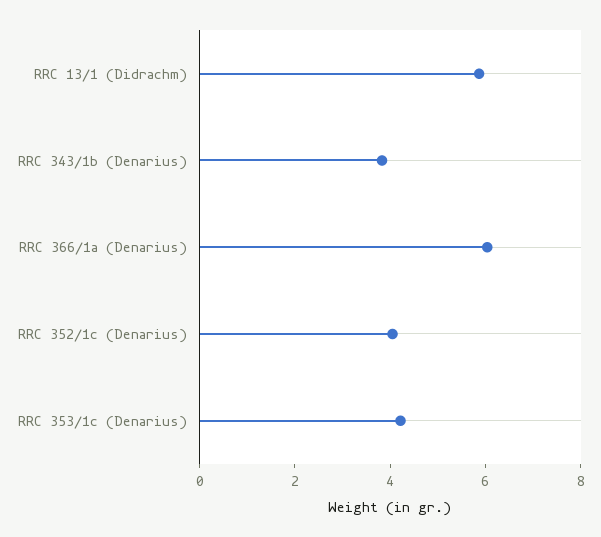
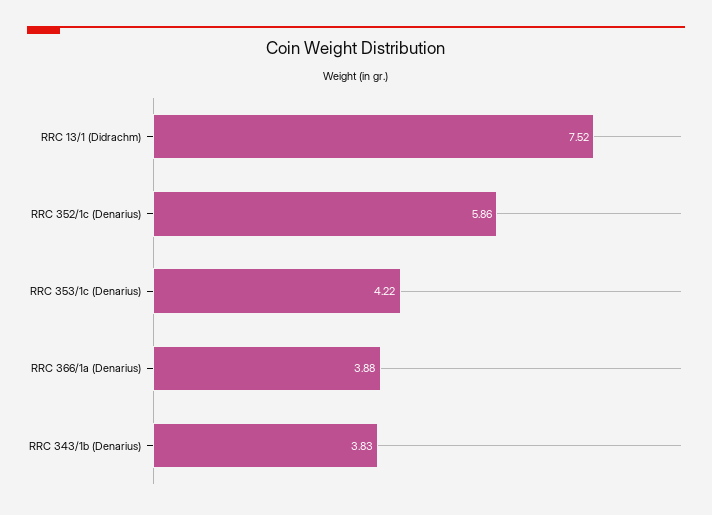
  {
-   "RRC 13/1 (Didrachm)": 6,
+   "RRC 13/1 (Didrachm)": 7.52,
    "RRC 343/1b (Denarius)": 3.83,
-   "RRC 366/1a (Denarius)": 6,
+   "RRC 366/1a (Denarius)": 3.88,
-   "RRC 352/1c (Denarius)": 4,
+   "RRC 352/1c (Denarius)": 5.86,
    "RRC 353/1c (Denarius)": 4.22
  }

